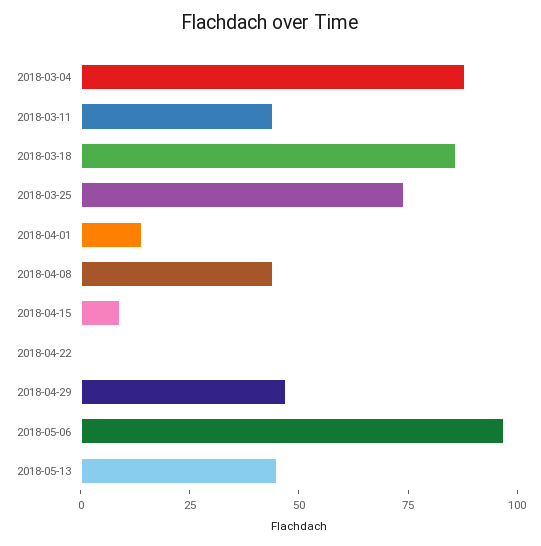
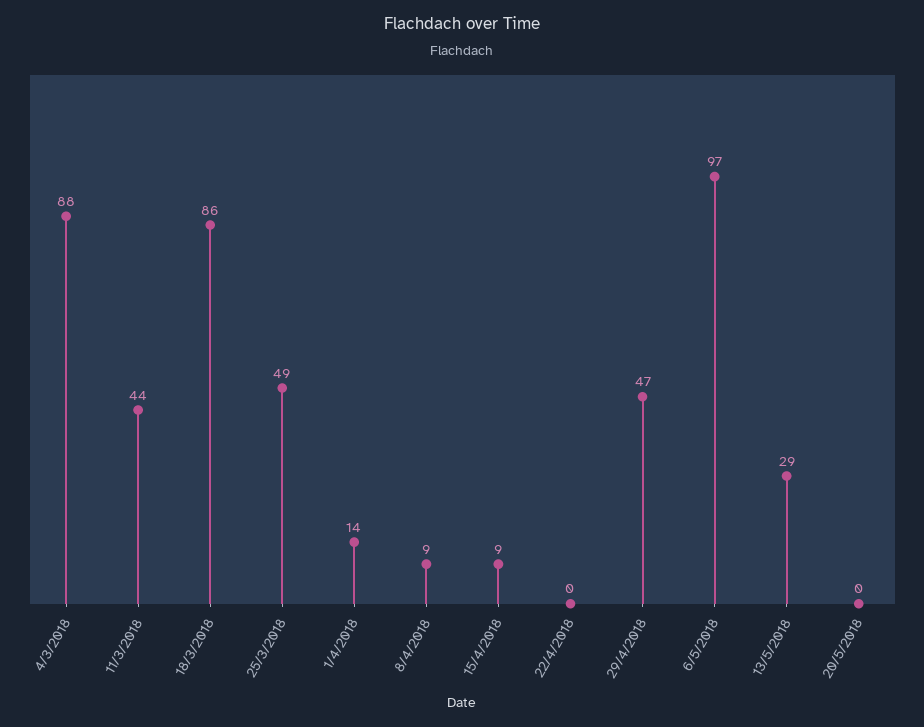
  {
    "2018-03-04": 88,
    "2018-03-11": 44,
    "2018-03-18": 86,
-   "2018-03-25": 75,
+   "2018-03-25": 49,
    "2018-04-01": 14,
-   "2018-04-08": 45,
+   "2018-04-08": 9,
    "2018-04-15": 9,
    "2018-04-22": 0,
    "2018-04-29": 47,
    "2018-05-06": 97,
-   "2018-05-13": 45
+   "2018-05-13": 29,
+   "20/5/2018": 0
  }

